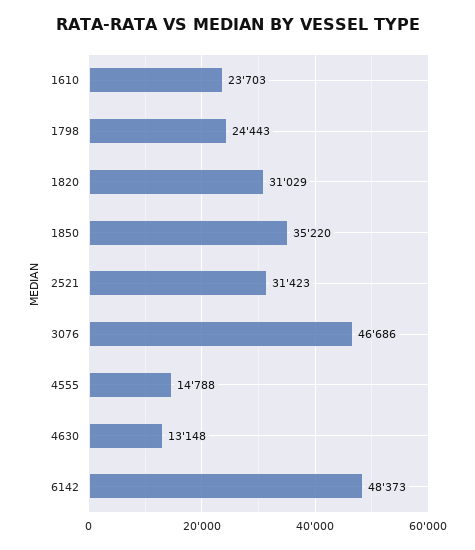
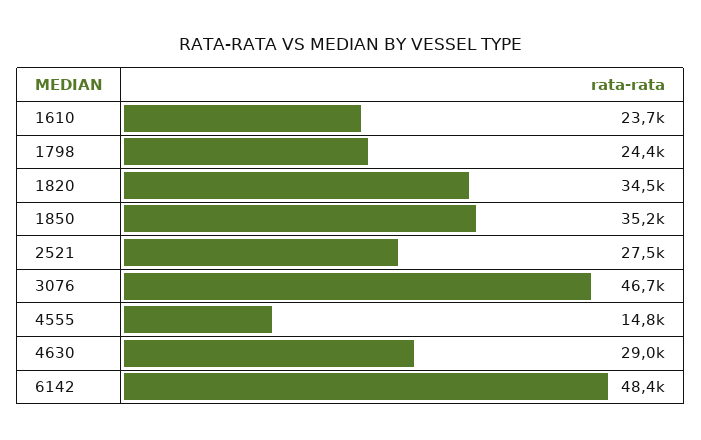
  {
    "1610": 23703,
    "1798": 24443,
-   "1820": 31029,
+   "1820": 34500,
    "1850": 35220,
-   "2521": 31423,
+   "2521": 27500,
    "3076": 46686,
    "4555": 14788,
-   "4630": 13148,
+   "4630": 29000,
    "6142": 48373
  }

